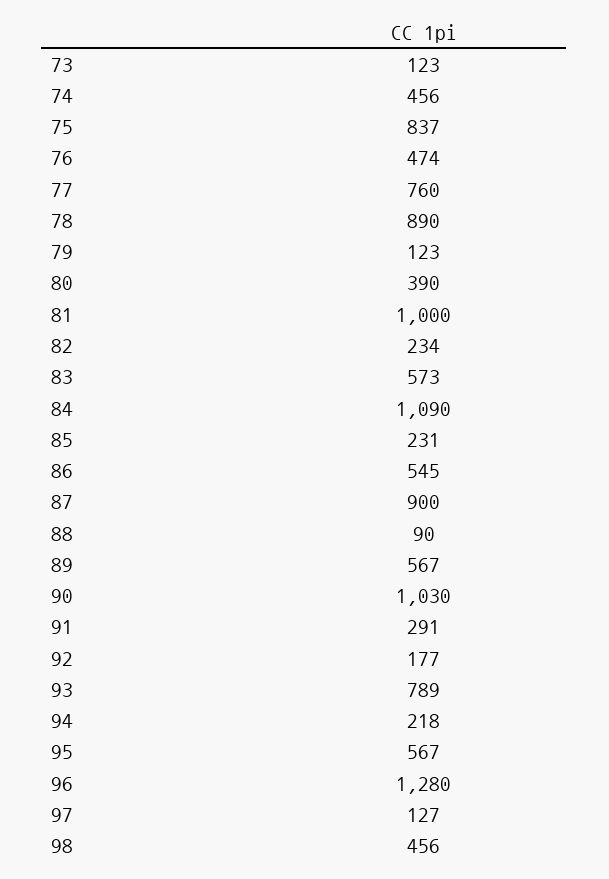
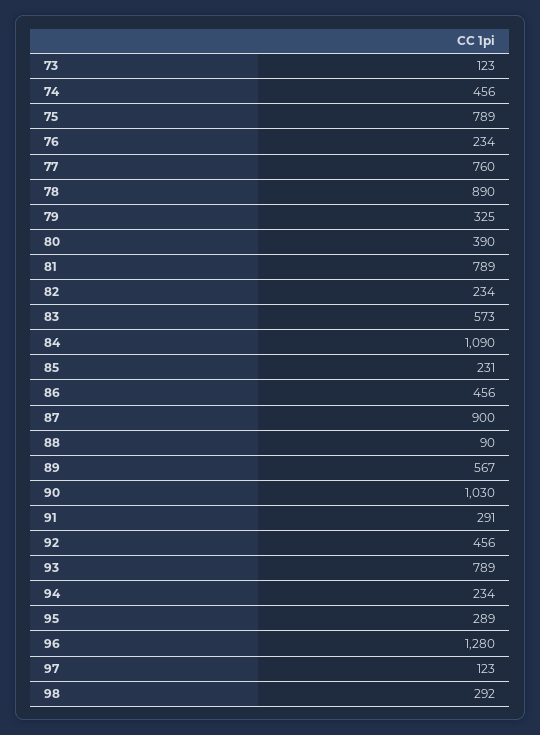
  {
    "73": 123,
    "74": 456,
-   "75": 837,
+   "75": 789,
-   "76": 474,
+   "76": 234,
    "77": 760,
    "78": 890,
-   "79": 123,
+   "79": 325,
    "80": 390,
-   "81": 1000,
+   "81": 789,
    "82": 234,
    "83": 573,
    "84": 1090,
    "85": 231,
-   "86": 545,
+   "86": 456,
    "87": 900,
    "88": 90,
    "89": 567,
    "90": 1030,
    "91": 291,
-   "92": 177,
+   "92": 456,
    "93": 789,
-   "94": 218,
+   "94": 234,
-   "95": 567,
+   "95": 289,
    "96": 1280,
-   "97": 127,
+   "97": 123,
-   "98": 456
+   "98": 292
  }

